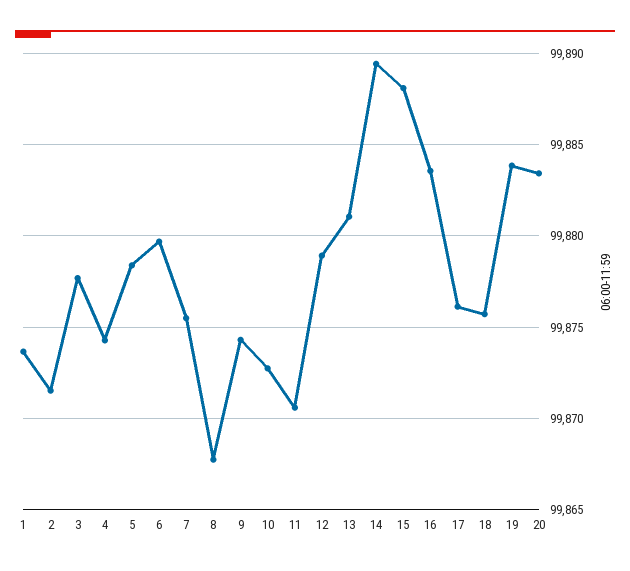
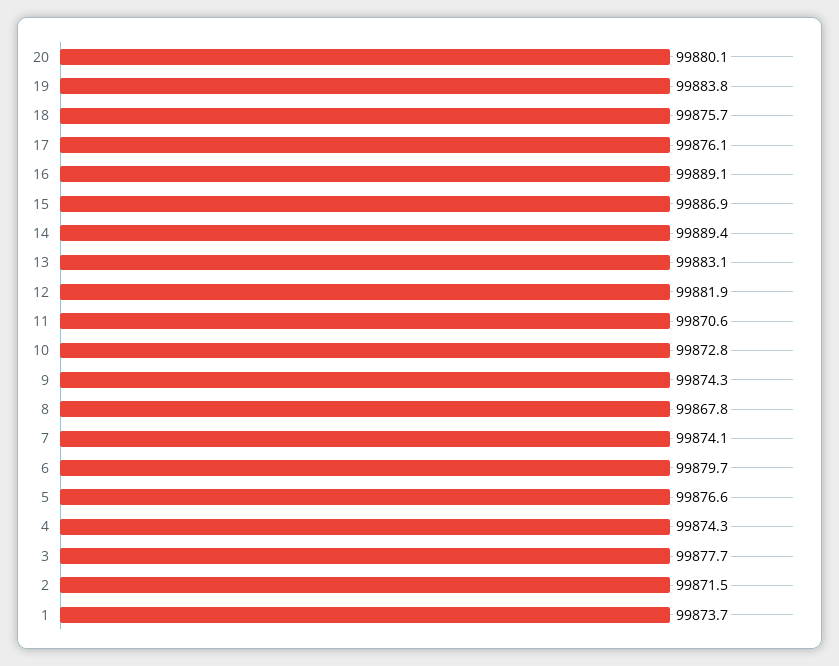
  {
    "1": 99873.7,
    "2": 99871.5,
    "3": 99877.7,
    "4": 99874.3,
-   "5": 99878.5,
+   "5": 99876.6,
    "6": 99879.7,
-   "7": 99875.5,
+   "7": 99874.1,
    "8": 99867.8,
    "9": 99874.3,
    "10": 99872.8,
    "11": 99870.6,
-   "12": 99879,
+   "12": 99881.9,
-   "13": 99881,
+   "13": 99883.1,
    "14": 99889.4,
-   "15": 99888,
+   "15": 99886.9,
-   "16": 99883.5,
+   "16": 99889.1,
    "17": 99876.1,
    "18": 99875.7,
    "19": 99883.8,
-   "20": 99883.5
+   "20": 99880.1
  }

